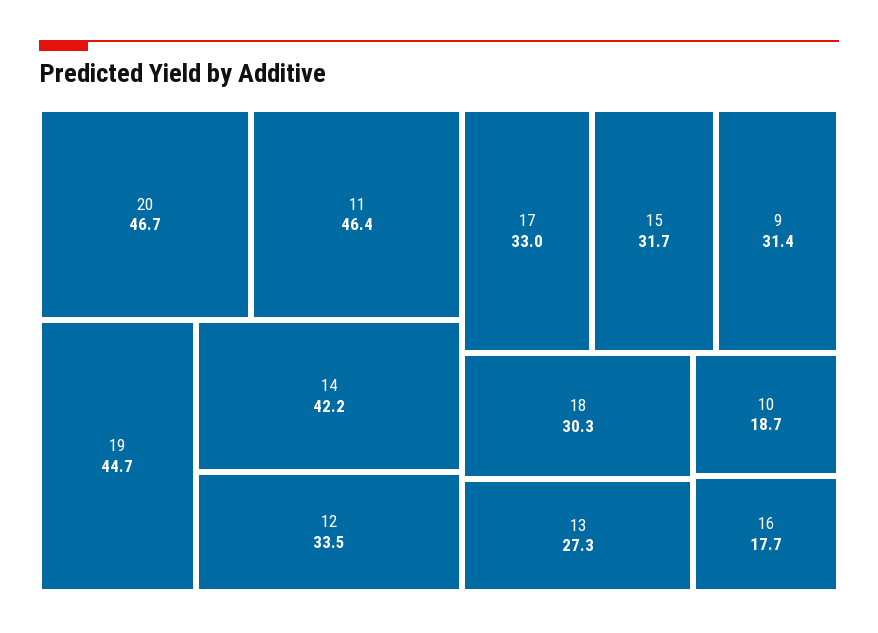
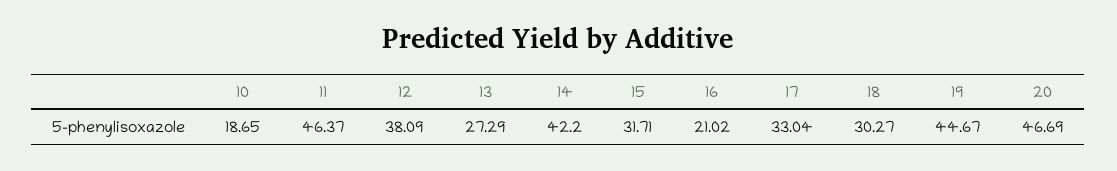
  {
    "20": 46.69,
    "11": 46.37,
    "19": 44.67,
    "14": 42.2,
-   "12": 33.5,
+   "12": 38.09,
    "17": 33.04,
    "15": 31.71,
-   "9": 31.4,
    "18": 30.27,
    "13": 27.29,
    "10": 18.65,
-   "16": 17.7
+   "16": 21.02
  }

